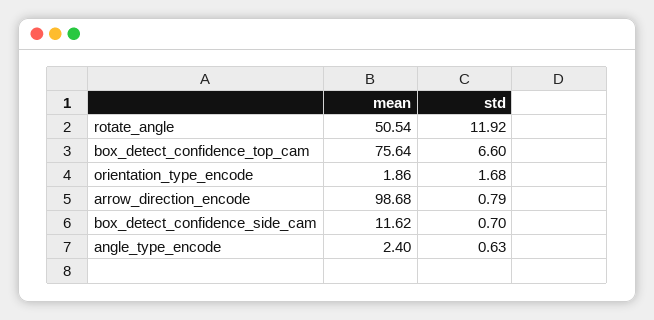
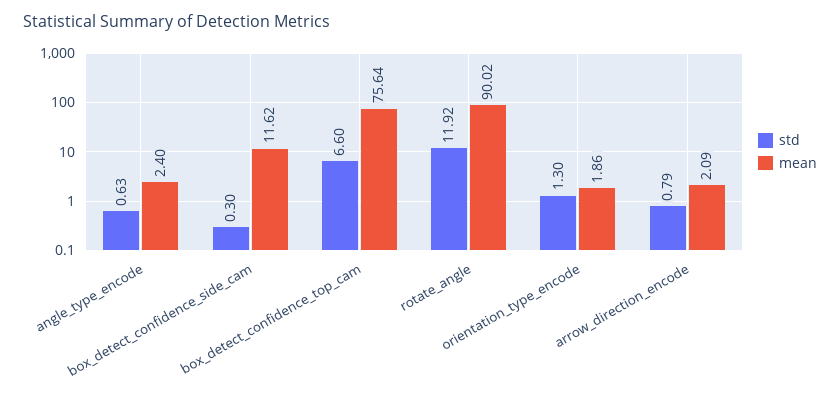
  {
    "mean": {
-     "rotate_angle": 50.54,
+     "rotate_angle": 90.02,
      "box_detect_confidence_top_cam": 75.64,
      "orientation_type_encode": 1.86,
-     "arrow_direction_encode": 98.68,
+     "arrow_direction_encode": 2.09,
      "box_detect_confidence_side_cam": 11.62,
      "angle_type_encode": 2.4
    },
    "std": {
      "rotate_angle": 11.92,
      "box_detect_confidence_top_cam": 6.6,
-     "orientation_type_encode": 1.68,
+     "orientation_type_encode": 1.3,
      "arrow_direction_encode": 0.79,
-     "box_detect_confidence_side_cam": 0.7,
+     "box_detect_confidence_side_cam": 0.3,
      "angle_type_encode": 0.63
    }
  }

